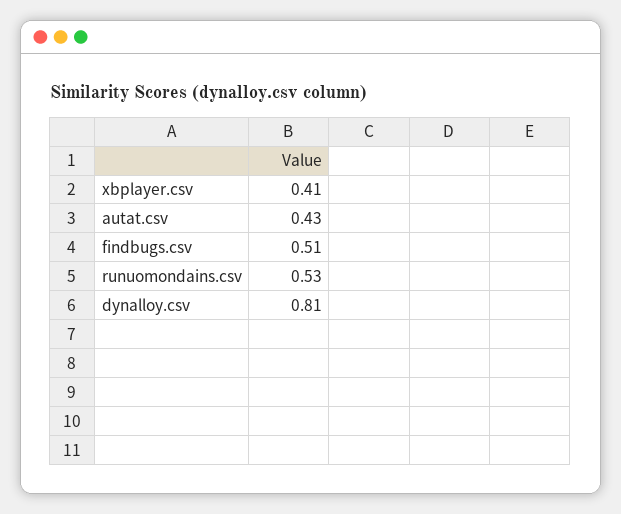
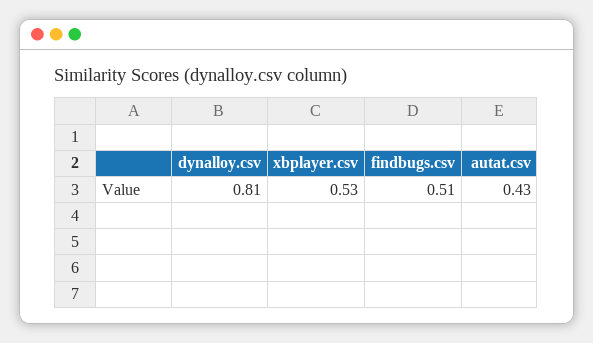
  {
-   "xbplayer.csv": 0.41,
+   "xbplayer.csv": 0.53,
    "autat.csv": 0.43,
    "findbugs.csv": 0.51,
-   "runuomondains.csv": 0.53,
    "dynalloy.csv": 0.81
  }

